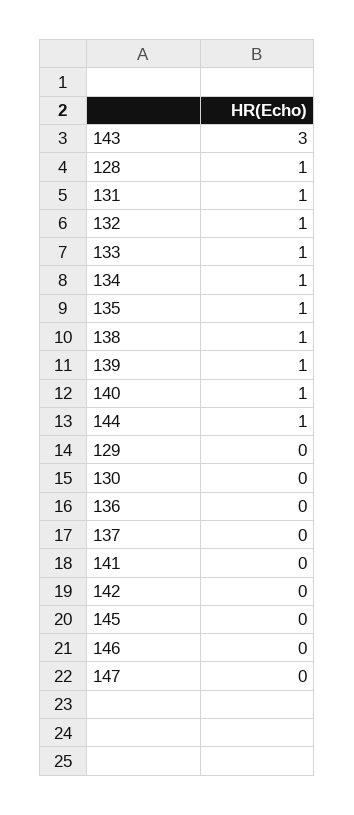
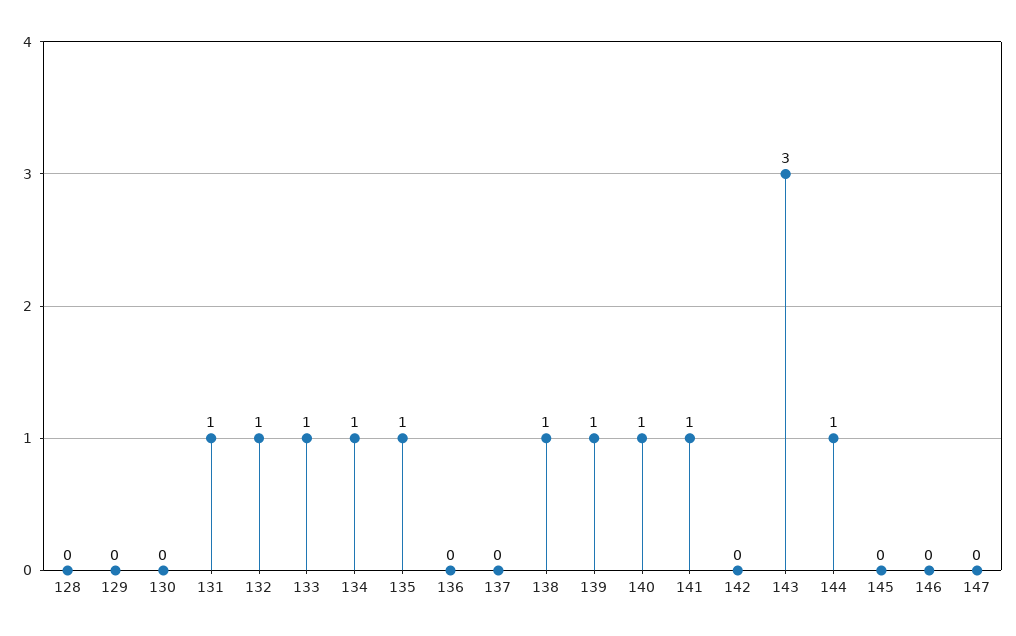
  {
    "143": 3,
-   "128": 1,
+   "128": 0,
    "131": 1,
    "132": 1,
    "133": 1,
    "134": 1,
    "135": 1,
    "138": 1,
    "139": 1,
    "140": 1,
    "144": 1,
    "129": 0,
    "130": 0,
    "136": 0,
    "137": 0,
-   "141": 0,
+   "141": 1,
    "142": 0,
    "145": 0,
    "146": 0,
    "147": 0
  }

